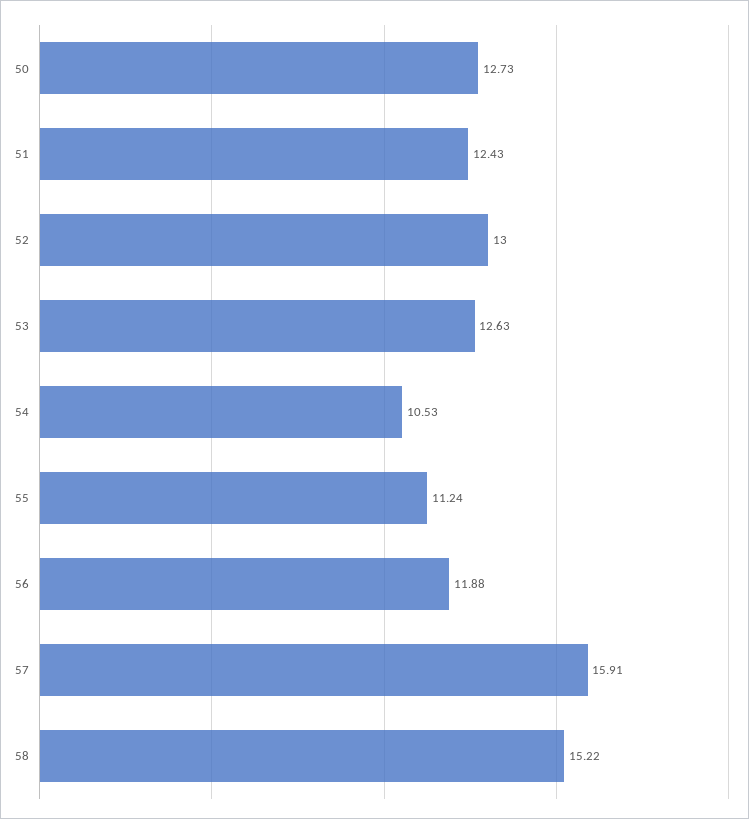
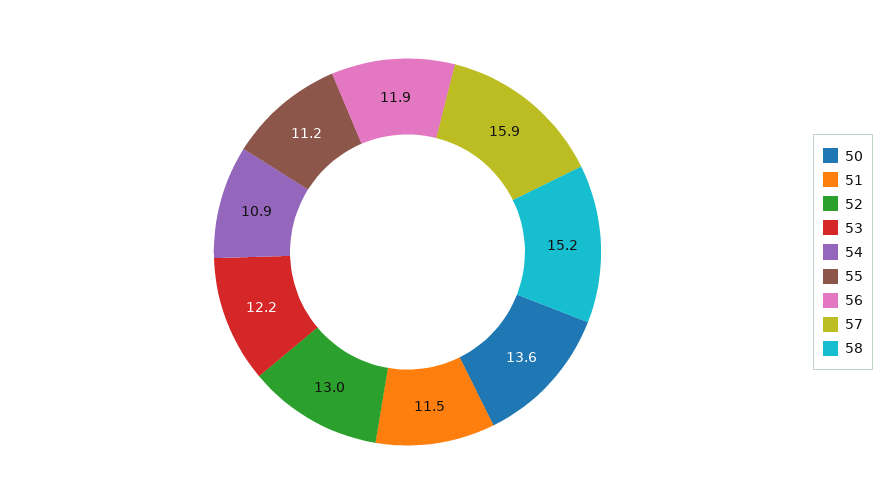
  {
-   "50": 12.73,
+   "50": 13.6,
-   "51": 12.43,
+   "51": 11.5,
    "52": 13,
-   "53": 12.63,
+   "53": 12.2,
-   "54": 10.53,
+   "54": 10.9,
    "55": 11.24,
    "56": 11.88,
    "57": 15.91,
    "58": 15.22
  }

